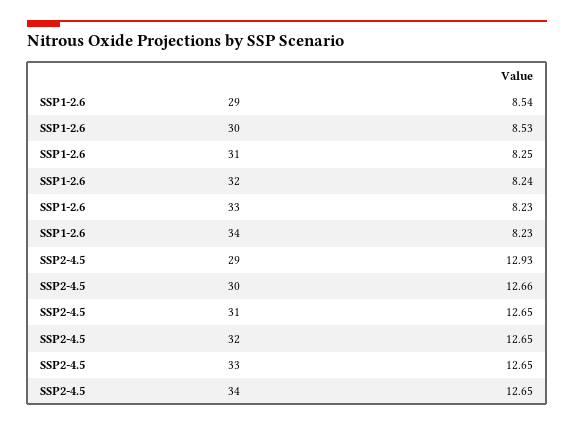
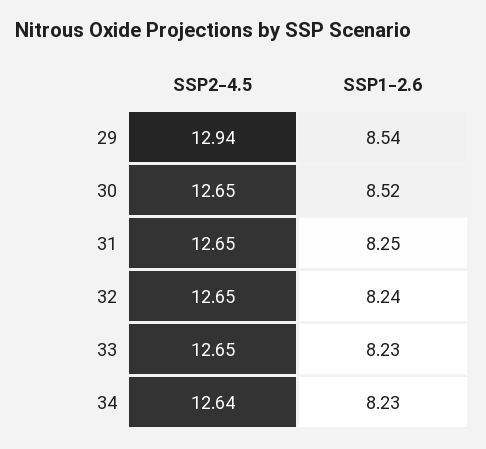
  {
    "SSP1-2.6": {
      "29": 8.54,
-     "30": 8.53,
+     "30": 8.52,
      "31": 8.25,
      "32": 8.24,
      "33": 8.23,
      "34": 8.23
    },
    "SSP2-4.5": {
-     "29": 12.93,
+     "29": 12.94,
-     "30": 12.66,
+     "30": 12.65,
      "31": 12.65,
      "32": 12.65,
      "33": 12.65,
-     "34": 12.65
+     "34": 12.64
    }
  }

